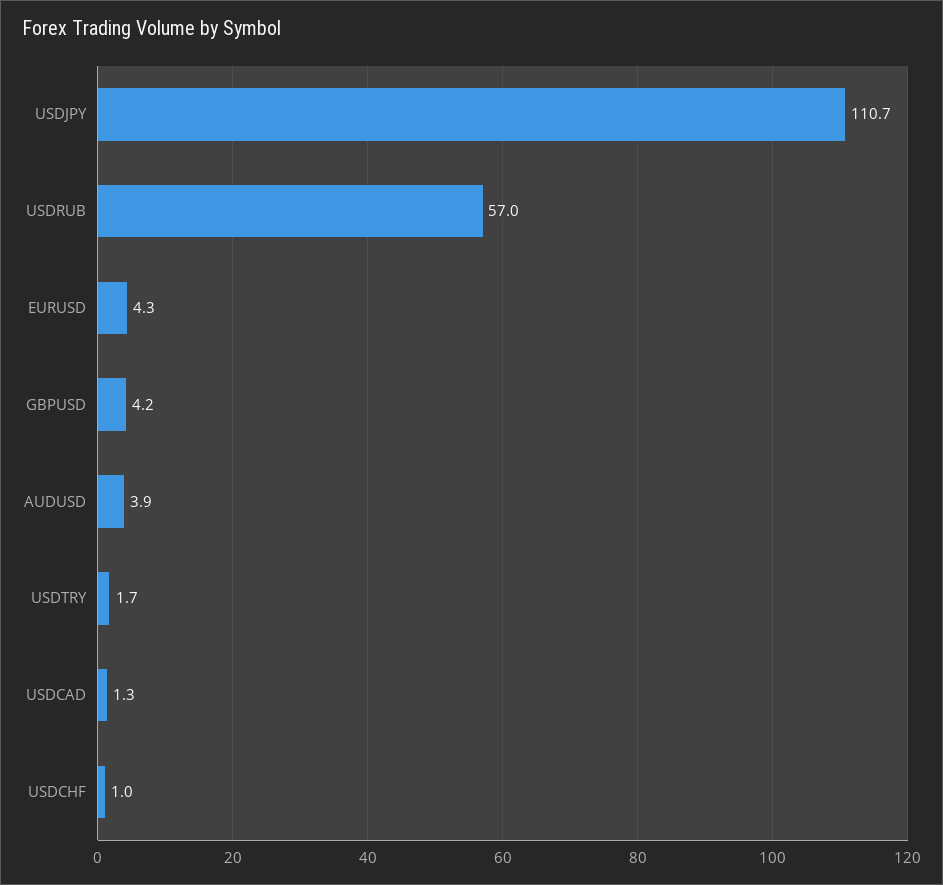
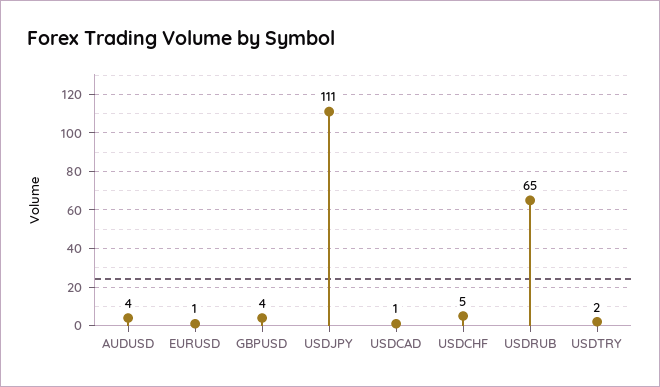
  {
    "USDJPY": 110.7,
-   "USDRUB": 57,
+   "USDRUB": 65,
-   "EURUSD": 4.3,
+   "EURUSD": 1,
    "GBPUSD": 4.2,
    "AUDUSD": 3.9,
    "USDTRY": 1.7,
    "USDCAD": 1.3,
-   "USDCHF": 1
+   "USDCHF": 5
  }

